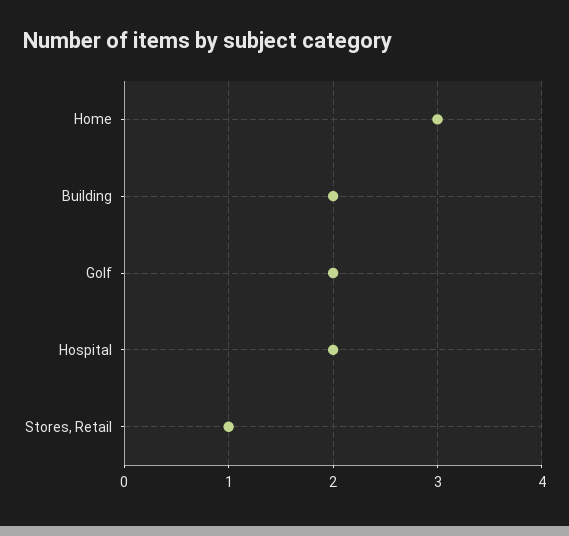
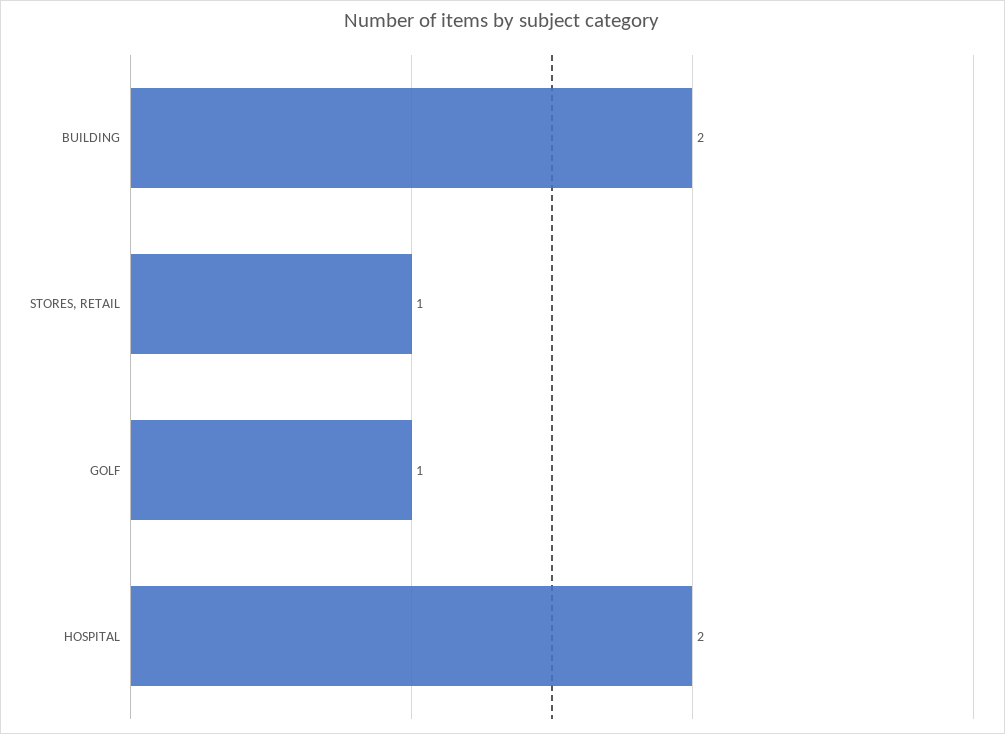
  {
-   "Home": 3,
    "Building": 2,
-   "Golf": 2,
+   "Golf": 1,
    "Hospital": 2,
    "Stores, Retail": 1
  }

